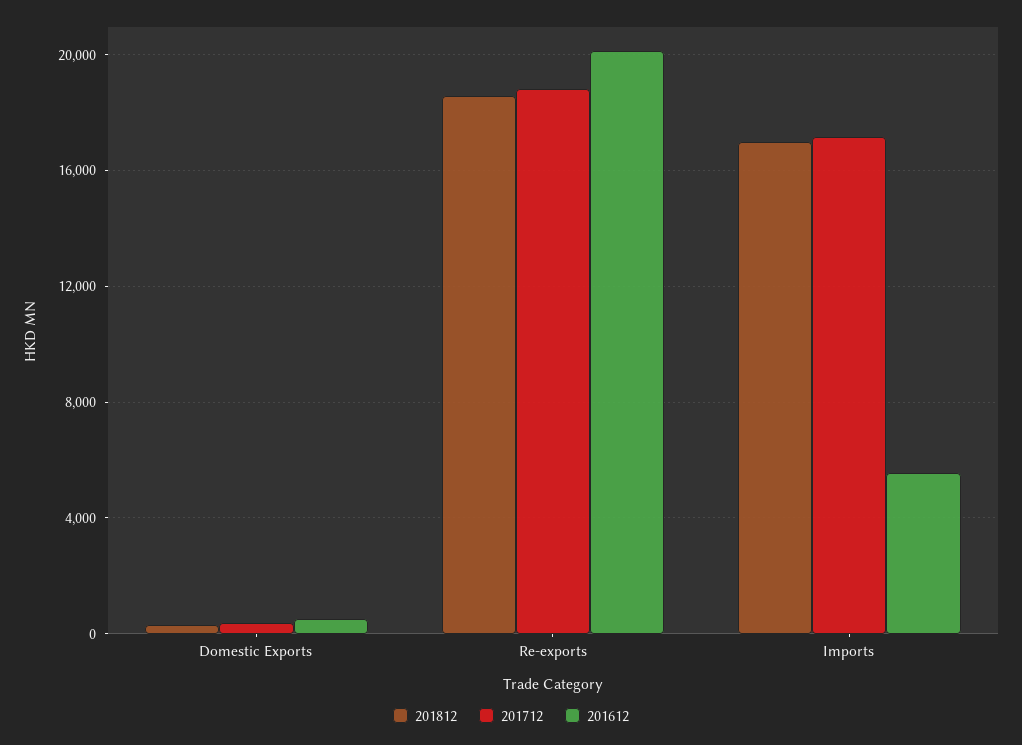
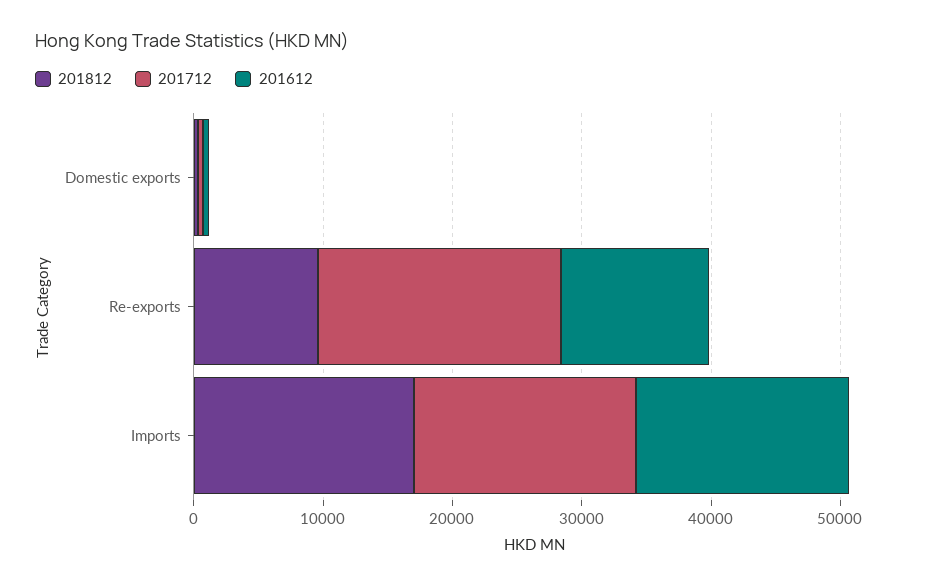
  {
    "201812": {
      "Domestic Exports": 500,
-     "Re-exports": 18500,
+     "Re-exports": 10000,
      "Imports": 17000
    },
    "201712": {
      "Domestic Exports": 500,
      "Re-exports": 19000,
      "Imports": 17000
    },
    "201612": {
      "Domestic Exports": 500,
-     "Re-exports": 20000,
+     "Re-exports": 12000,
-     "Imports": 5500
+     "Imports": 16000
    }
  }

